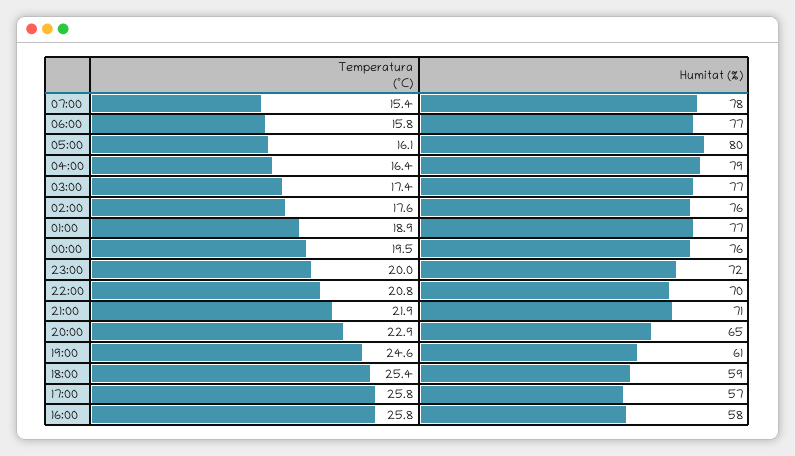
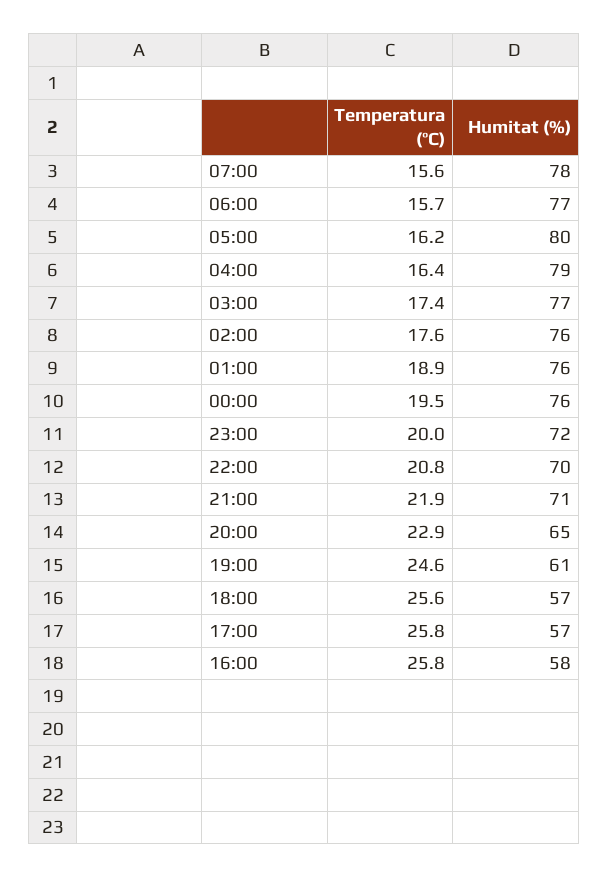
  {
    "Temperatura (ºC)": {
-     "07:00": 15.4,
+     "07:00": 15.6,
-     "06:00": 15.8,
+     "06:00": 15.7,
-     "05:00": 16.1,
+     "05:00": 16.2,
      "04:00": 16.4,
      "03:00": 17.4,
      "02:00": 17.6,
      "01:00": 18.9,
      "00:00": 19.5,
      "23:00": 20,
      "22:00": 20.8,
      "21:00": 21.9,
      "20:00": 22.9,
      "19:00": 24.6,
-     "18:00": 25.4,
+     "18:00": 25.6,
      "17:00": 25.8,
      "16:00": 25.8
    },
    "Humitat (%)": {
      "07:00": 78,
      "06:00": 77,
      "05:00": 80,
      "04:00": 79,
      "03:00": 77,
      "02:00": 76,
-     "01:00": 77,
+     "01:00": 76,
      "00:00": 76,
      "23:00": 72,
      "22:00": 70,
      "21:00": 71,
      "20:00": 65,
      "19:00": 61,
-     "18:00": 59,
+     "18:00": 57,
      "17:00": 57,
      "16:00": 58
    }
  }

